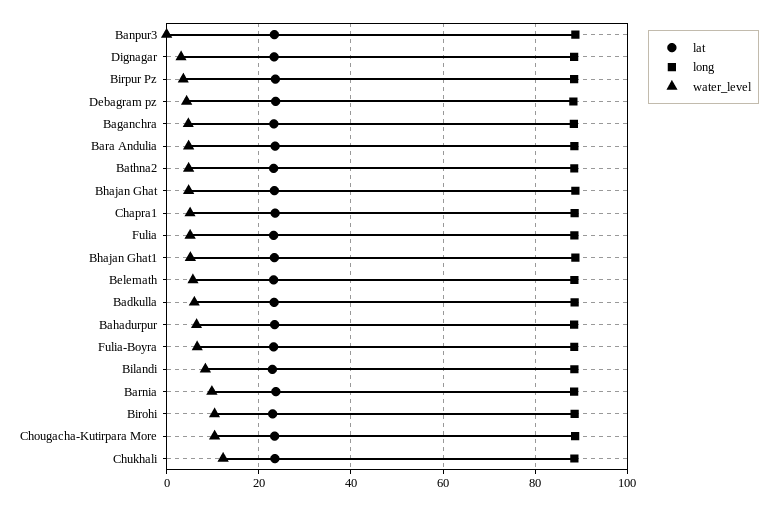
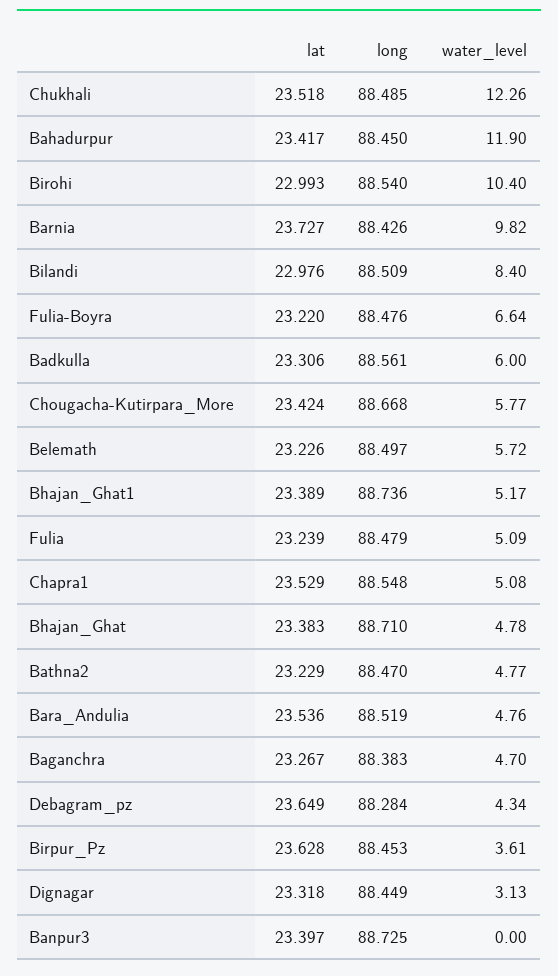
  {
    "lat": {
      "Banpur3": 23.397,
      "Dignagar": 23.318,
      "Birpur Pz": 23.628,
      "Debagram pz": 23.649,
      "Baganchra": 23.267,
      "Bara Andulia": 23.536,
      "Bathna2": 23.229,
      "Bhajan Ghat": 23.383,
      "Chapra1": 23.529,
      "Fulia": 23.239,
      "Bhajan Ghat1": 23.389,
      "Belemath": 23.226,
      "Badkulla": 23.306,
      "Bahadurpur": 23.417,
      "Fulia-Boyra": 23.22,
      "Bilandi": 22.976,
      "Barnia": 23.727,
      "Birohi": 22.993,
      "Chougacha-Kutirpara More": 23.424,
      "Chukhali": 23.518
    },
    "long": {
      "Banpur3": 88.725,
      "Dignagar": 88.449,
      "Birpur Pz": 88.453,
      "Debagram pz": 88.284,
      "Baganchra": 88.383,
      "Bara Andulia": 88.519,
      "Bathna2": 88.47,
      "Bhajan Ghat": 88.71,
      "Chapra1": 88.548,
      "Fulia": 88.479,
      "Bhajan Ghat1": 88.736,
      "Belemath": 88.497,
      "Badkulla": 88.561,
      "Bahadurpur": 88.45,
      "Fulia-Boyra": 88.476,
      "Bilandi": 88.509,
      "Barnia": 88.426,
      "Birohi": 88.54,
      "Chougacha-Kutirpara More": 88.668,
      "Chukhali": 88.485
    },
    "water_level": {
      "Banpur3": 0,
      "Dignagar": 3.13,
      "Birpur Pz": 3.61,
      "Debagram pz": 4.34,
      "Baganchra": 4.7,
      "Bara Andulia": 4.76,
      "Bathna2": 4.77,
      "Bhajan Ghat": 4.78,
      "Chapra1": 5.08,
      "Fulia": 5.09,
      "Bhajan Ghat1": 5.17,
      "Belemath": 5.72,
      "Badkulla": 6,
-     "Bahadurpur": 6,
+     "Bahadurpur": 11.9,
      "Fulia-Boyra": 6.64,
      "Bilandi": 8.4,
      "Barnia": 9.82,
      "Birohi": 10.4,
-     "Chougacha-Kutirpara More": 10,
+     "Chougacha-Kutirpara More": 5.77,
      "Chukhali": 12.26
    }
  }

